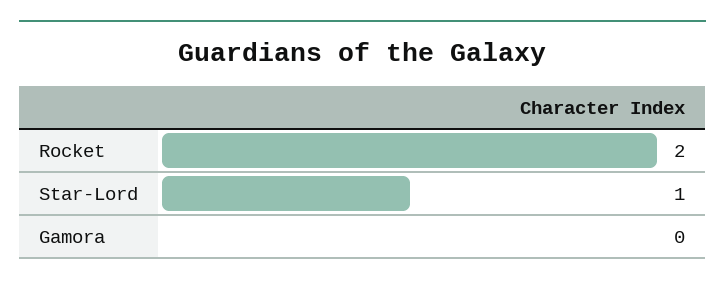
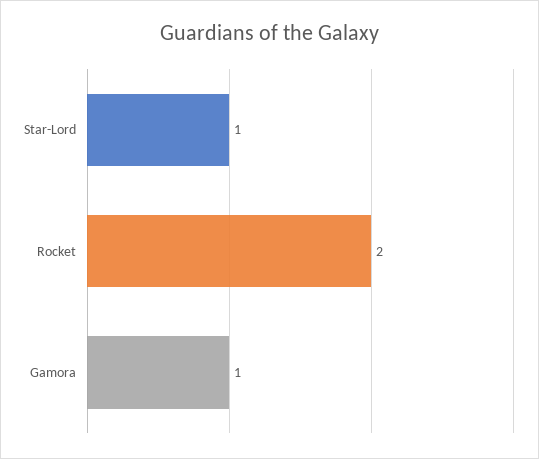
  {
    "Rocket": 2,
    "Star-Lord": 1,
-   "Gamora": 0
+   "Gamora": 1
  }

